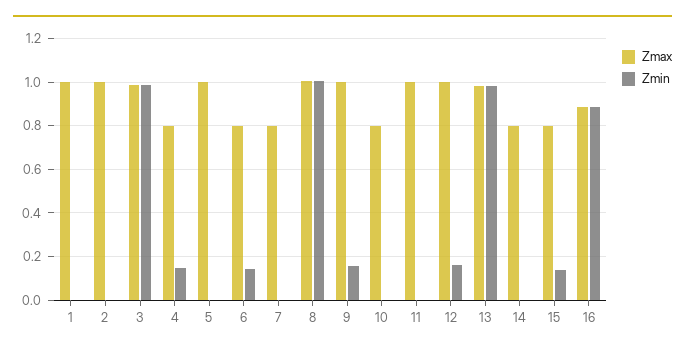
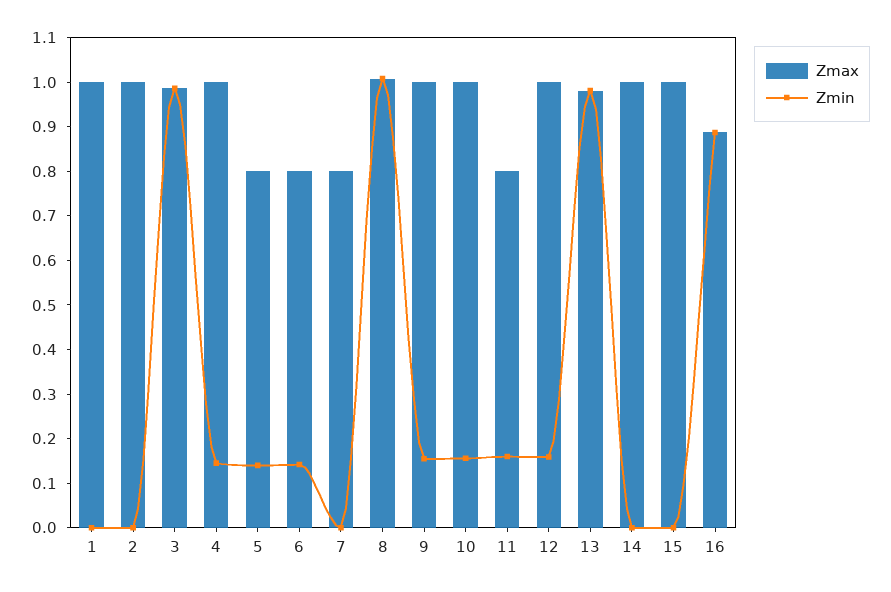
  {
    "Zmax": {
      "1": 1,
      "2": 1,
      "3": 0.98,
-     "4": 0.8,
+     "4": 1,
-     "5": 1,
+     "5": 0.8,
      "6": 0.8,
      "7": 0.8,
      "8": 1,
      "9": 1,
-     "10": 0.8,
+     "10": 1,
-     "11": 1,
+     "11": 0.8,
      "12": 1,
      "13": 0.98,
-     "14": 0.8,
+     "14": 1,
-     "15": 0.8,
+     "15": 1,
      "16": 0.88
    },
    "Zmin": {
      "1": 0,
      "2": 0,
      "3": 0.98,
      "4": 0.14,
-     "5": 0,
+     "5": 0.14,
      "6": 0.14,
      "7": 0,
      "8": 1,
      "9": 0.16,
-     "10": 0,
+     "10": 0.16,
-     "11": 0,
+     "11": 0.16,
      "12": 0.16,
      "13": 0.98,
      "14": 0,
-     "15": 0.15,
+     "15": 0,
      "16": 0.88
    }
  }

